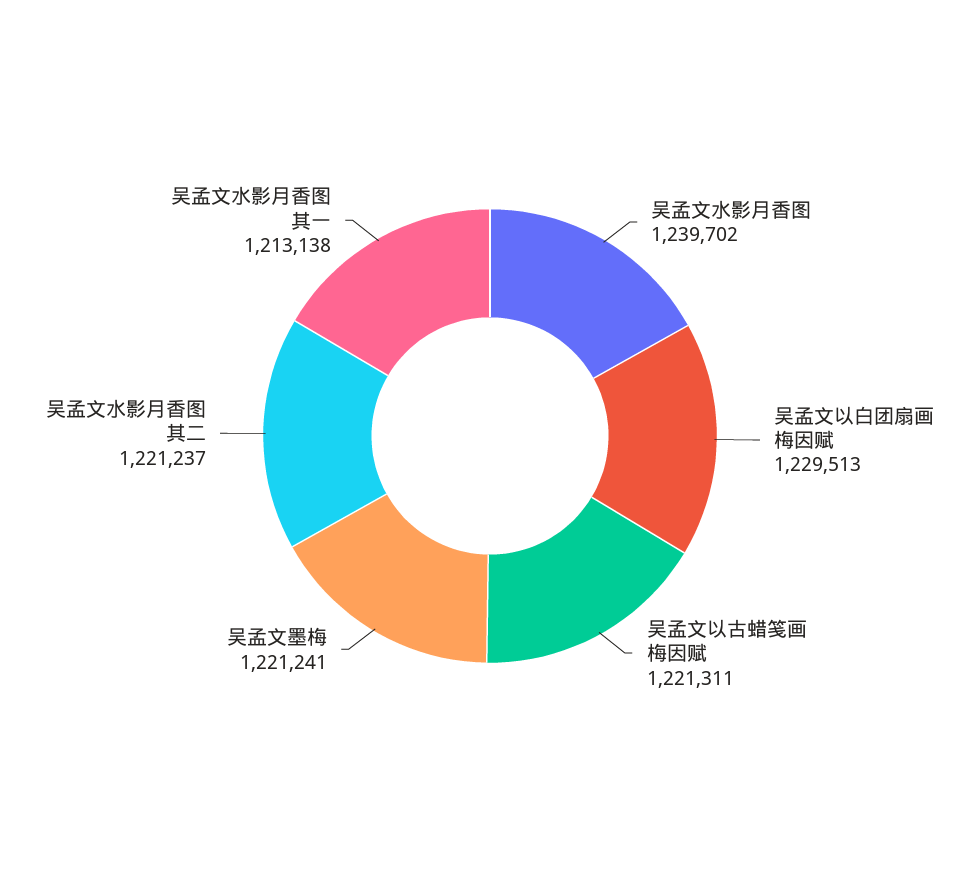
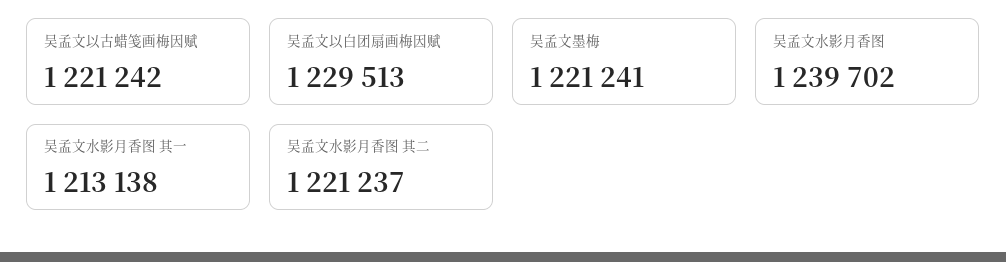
  {
    "吴孟文水影月香图": 1239702,
    "吴孟文以白团扇画梅因赋": 1229513,
-   "吴孟文以古蜡笺画梅因赋": 1221311,
+   "吴孟文以古蜡笺画梅因赋": 1221242,
    "吴孟文墨梅": 1221241,
    "吴孟文水影月香图 其二": 1221237,
    "吴孟文水影月香图 其一": 1213138
  }

